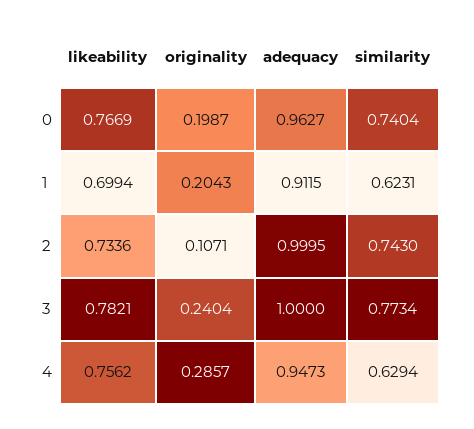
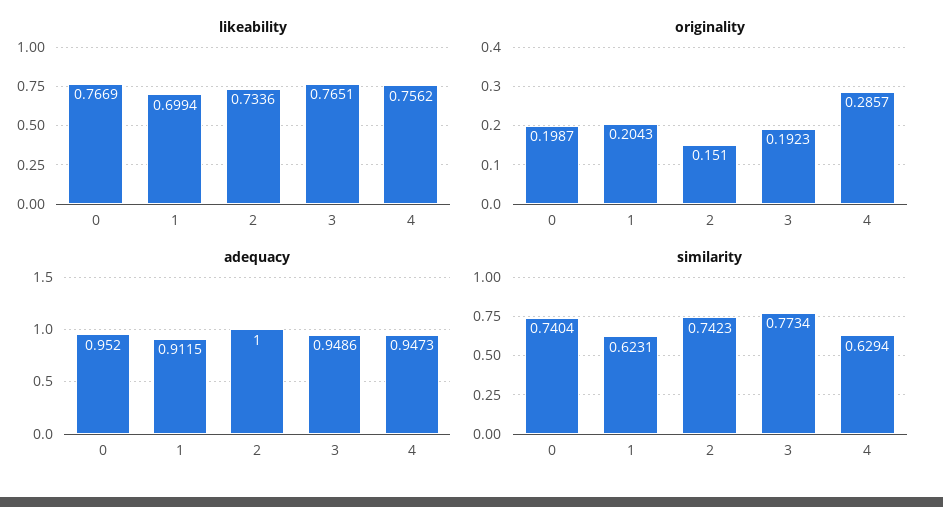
  {
    "likeability": {
      "0": 0.7669,
      "1": 0.6994,
      "2": 0.7336,
-     "3": 0.7821,
+     "3": 0.7651,
      "4": 0.7562
    },
    "originality": {
      "0": 0.1987,
      "1": 0.2043,
-     "2": 0.1071,
+     "2": 0.151,
-     "3": 0.2404,
+     "3": 0.1923,
      "4": 0.2857
    },
    "adequacy": {
-     "0": 0.9627,
+     "0": 0.952,
      "1": 0.9115,
-     "2": 0.9995,
+     "2": 1,
-     "3": 1,
+     "3": 0.9486,
      "4": 0.9473
    },
    "similarity": {
      "0": 0.7404,
      "1": 0.6231,
-     "2": 0.743,
+     "2": 0.7423,
      "3": 0.7734,
      "4": 0.6294
    }
  }

